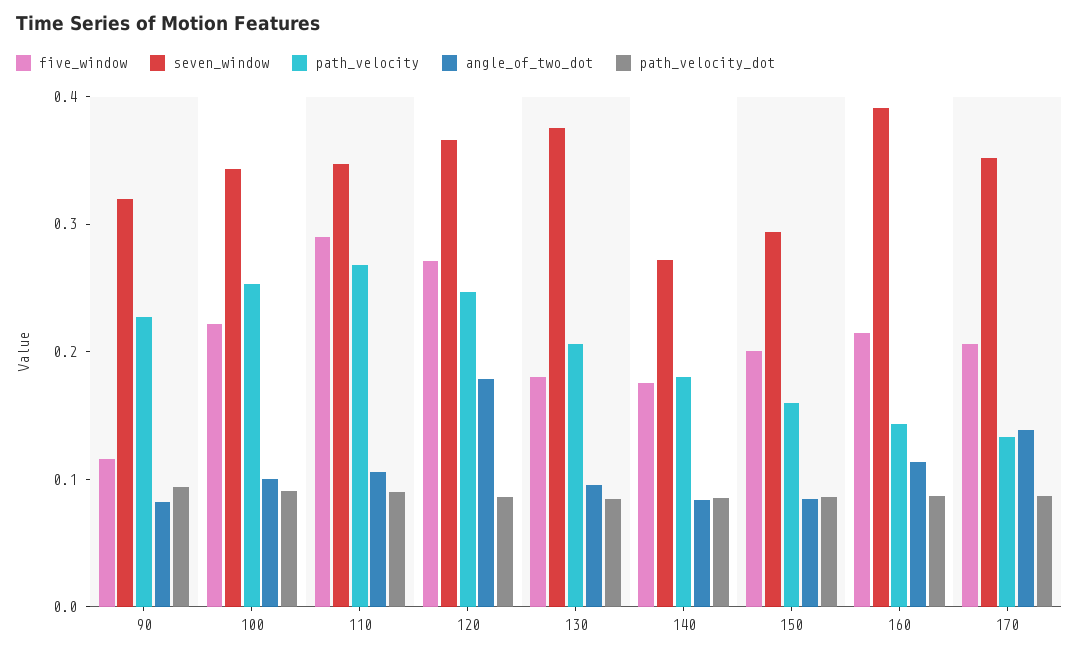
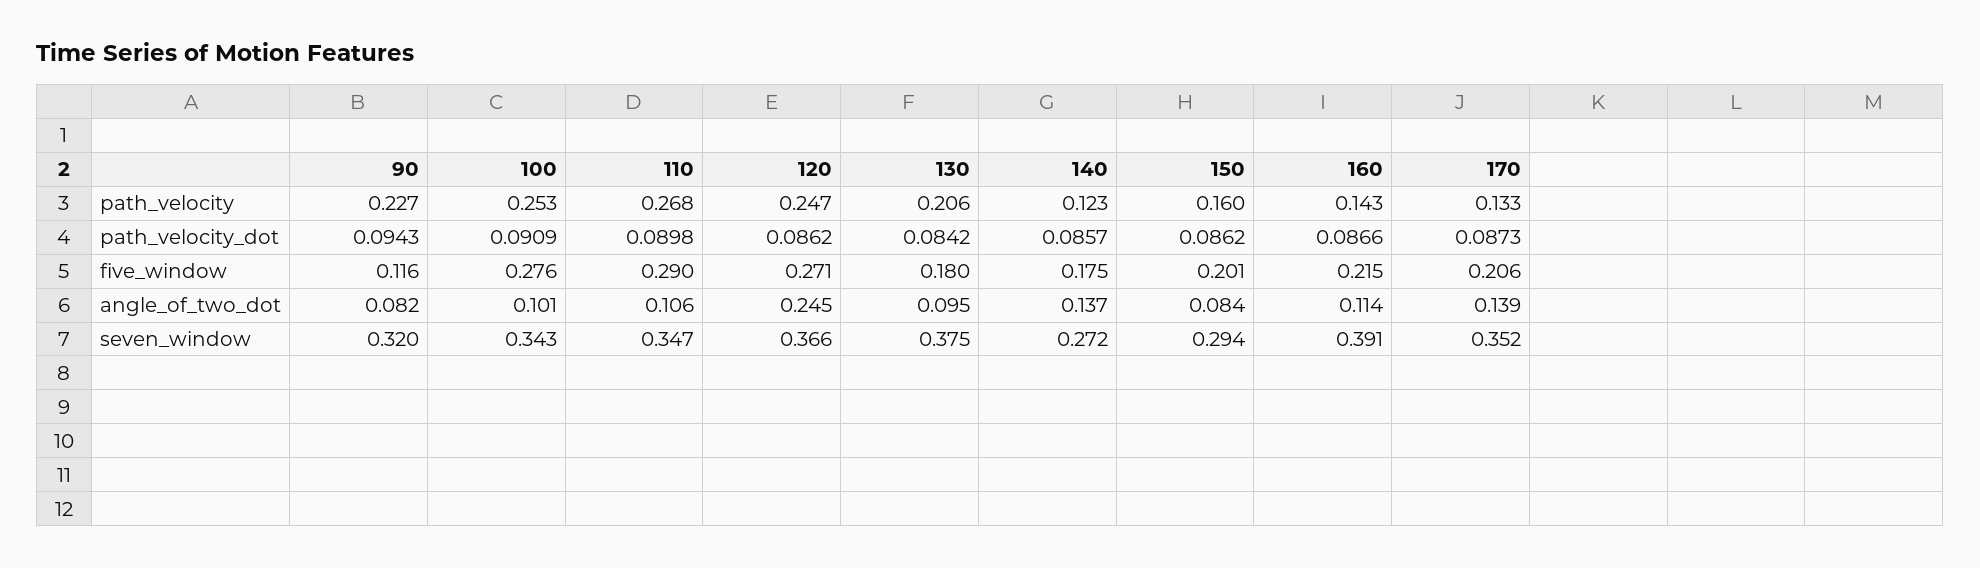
  {
    "five_window": {
      "90": 0.116,
-     "100": 0.22,
+     "100": 0.276,
      "110": 0.29,
      "120": 0.271,
      "130": 0.18,
      "140": 0.175,
      "150": 0.201,
      "160": 0.215,
      "170": 0.206
    },
    "seven_window": {
      "90": 0.32,
      "100": 0.343,
      "110": 0.347,
      "120": 0.366,
      "130": 0.375,
      "140": 0.272,
      "150": 0.294,
      "160": 0.391,
      "170": 0.352
    },
    "path_velocity": {
      "90": 0.227,
      "100": 0.253,
      "110": 0.268,
      "120": 0.247,
      "130": 0.206,
-     "140": 0.18,
+     "140": 0.123,
      "150": 0.16,
      "160": 0.143,
      "170": 0.133
    },
    "angle_of_two_dot": {
      "90": 0.082,
      "100": 0.101,
      "110": 0.106,
-     "120": 0.18,
+     "120": 0.245,
      "130": 0.095,
-     "140": 0.08,
+     "140": 0.137,
      "150": 0.084,
      "160": 0.114,
      "170": 0.139
    },
    "path_velocity_dot": {
      "90": 0.0943,
      "100": 0.0909,
      "110": 0.0898,
      "120": 0.0862,
      "130": 0.0842,
      "140": 0.0857,
      "150": 0.0862,
      "160": 0.0866,
      "170": 0.0873
    }
  }

